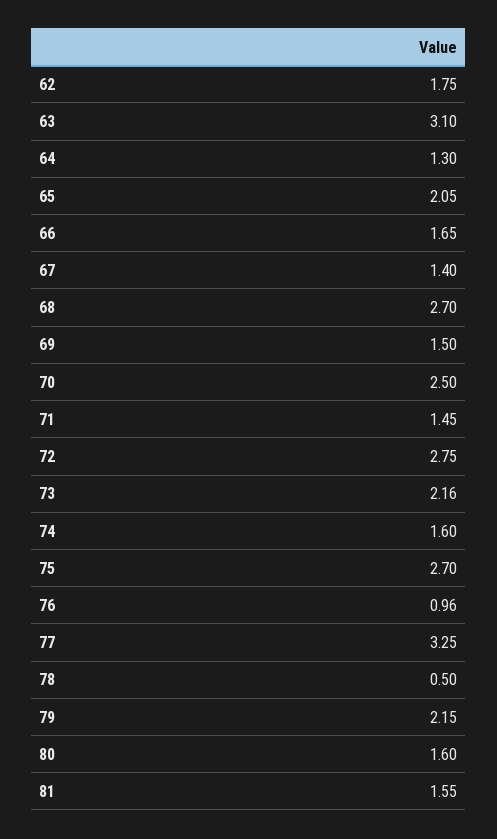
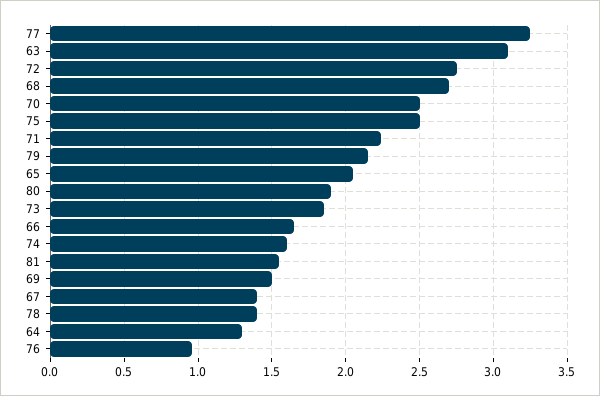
  {
-   "62": 1.75,
    "63": 3.1,
    "64": 1.3,
    "65": 2.05,
    "66": 1.65,
    "67": 1.4,
    "68": 2.7,
    "69": 1.5,
    "70": 2.5,
-   "71": 1.45,
+   "71": 2.25,
    "72": 2.75,
-   "73": 2.16,
+   "73": 1.85,
    "74": 1.6,
-   "75": 2.7,
+   "75": 2.5,
    "76": 0.96,
    "77": 3.25,
-   "78": 0.5,
+   "78": 1.4,
    "79": 2.15,
-   "80": 1.6,
+   "80": 1.9,
    "81": 1.55
  }

